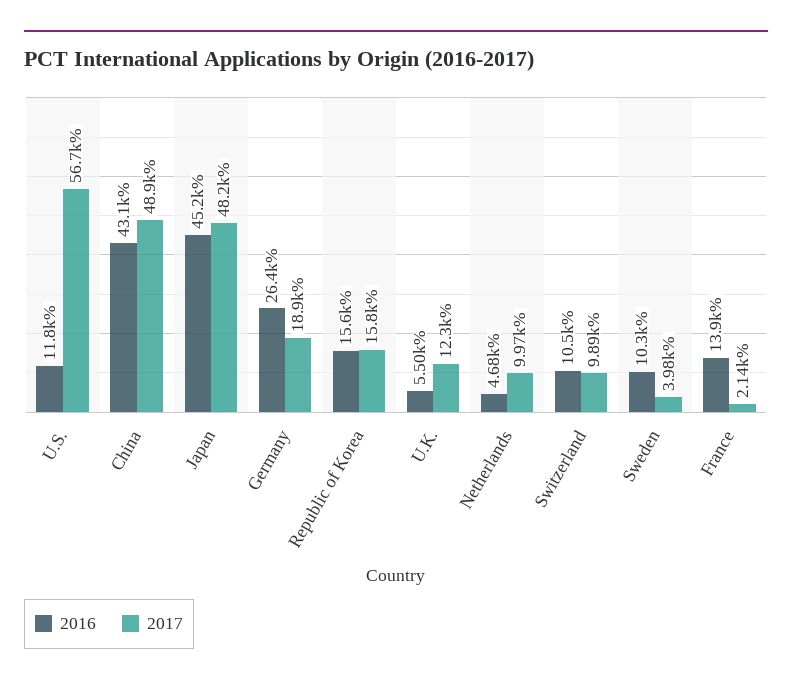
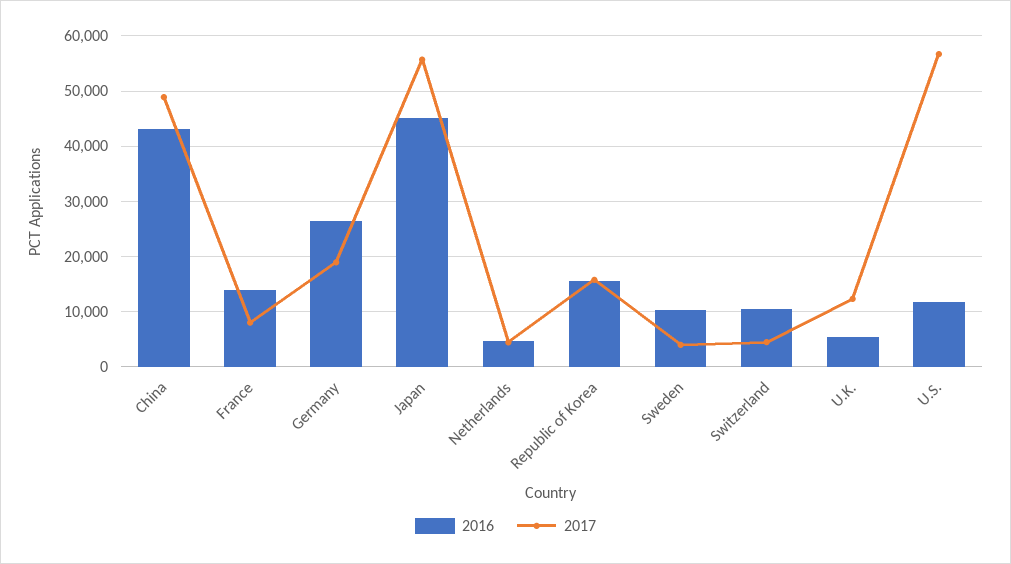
  {
    "2016": {
      "U.S.": 11800,
      "China": 43100,
      "Japan": 45200,
      "Germany": 26400,
      "Republic of Korea": 15600,
      "U.K.": 5500,
      "Netherlands": 4680,
      "Switzerland": 10500,
      "Sweden": 10300,
      "France": 13900
    },
    "2017": {
      "U.S.": 56700,
      "China": 48900,
-     "Japan": 48200,
+     "Japan": 56000,
      "Germany": 18900,
      "Republic of Korea": 15800,
      "U.K.": 12300,
-     "Netherlands": 9970,
+     "Netherlands": 4000,
-     "Switzerland": 9890,
+     "Switzerland": 4000,
      "Sweden": 3980,
-     "France": 2140
+     "France": 8000
    }
  }

